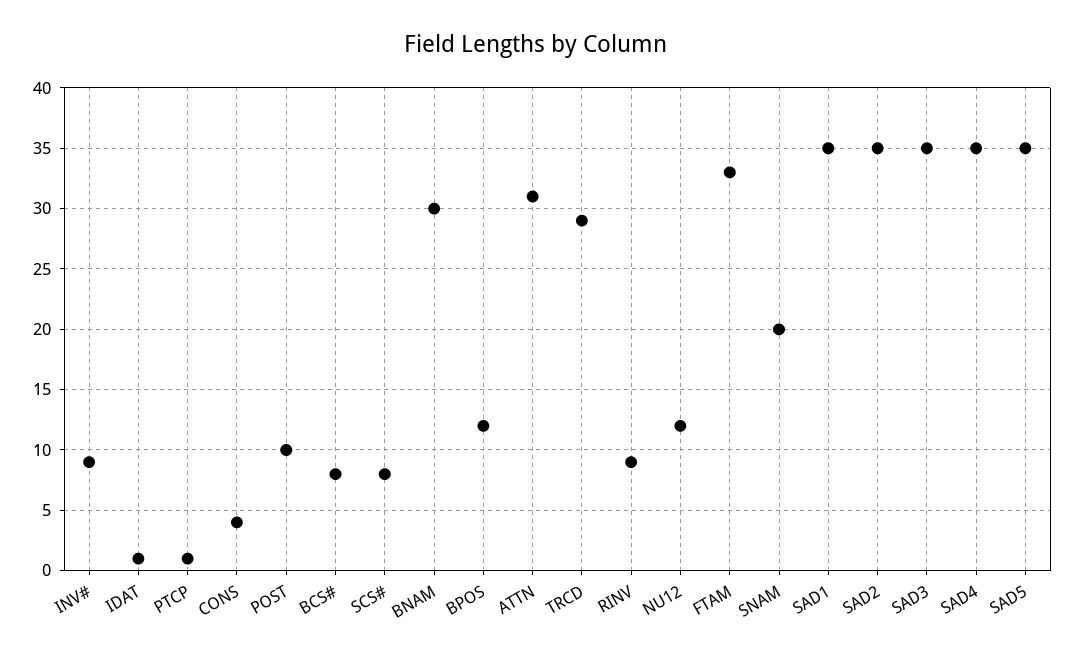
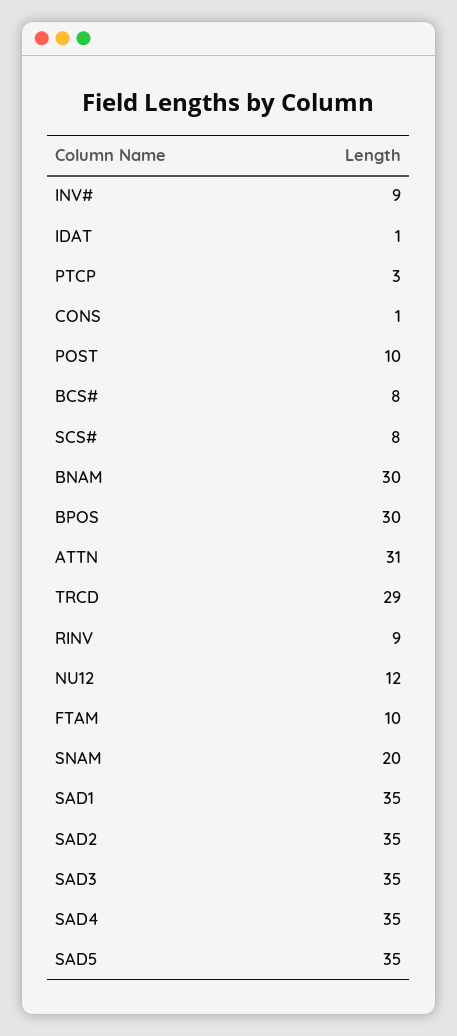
  {
    "INV#": 9,
    "IDAT": 1,
-   "PTCP": 1,
+   "PTCP": 3,
-   "CONS": 4,
+   "CONS": 1,
    "POST": 10,
    "BCS#": 8,
    "SCS#": 8,
    "BNAM": 30,
-   "BPOS": 12,
+   "BPOS": 30,
    "ATTN": 31,
    "TRCD": 29,
    "RINV": 9,
    "NU12": 12,
-   "FTAM": 33,
+   "FTAM": 10,
    "SNAM": 20,
    "SAD1": 35,
    "SAD2": 35,
    "SAD3": 35,
    "SAD4": 35,
    "SAD5": 35
  }

